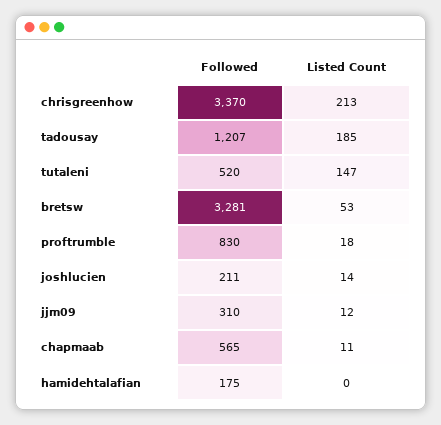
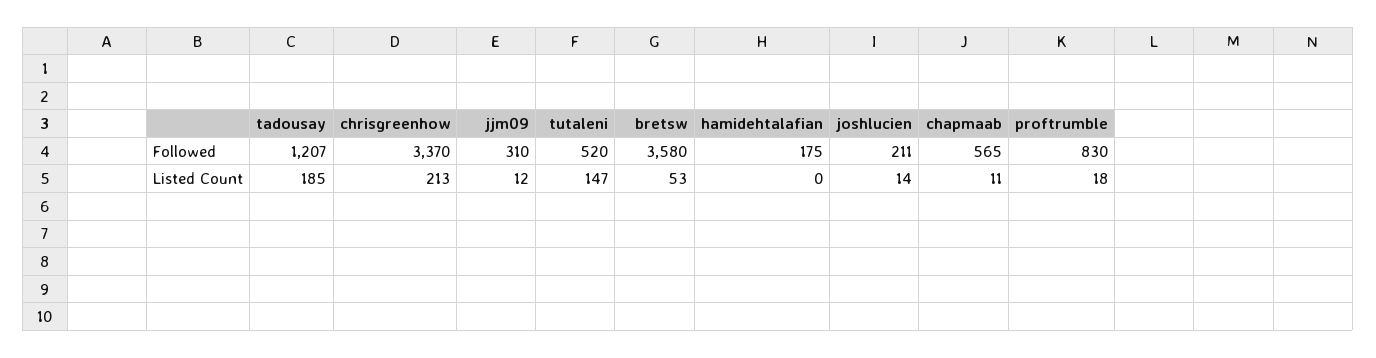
  {
    "Followed": {
      "chrisgreenhow": 3370,
      "tadousay": 1207,
      "tutaleni": 520,
-     "bretsw": 3281,
+     "bretsw": 3580,
      "proftrumble": 830,
      "joshlucien": 211,
      "jjm09": 310,
      "chapmaab": 565,
      "hamidehtalafian": 175
    },
    "Listed Count": {
      "chrisgreenhow": 213,
      "tadousay": 185,
      "tutaleni": 147,
      "bretsw": 53,
      "proftrumble": 18,
      "joshlucien": 14,
      "jjm09": 12,
      "chapmaab": 11,
      "hamidehtalafian": 0
    }
  }

